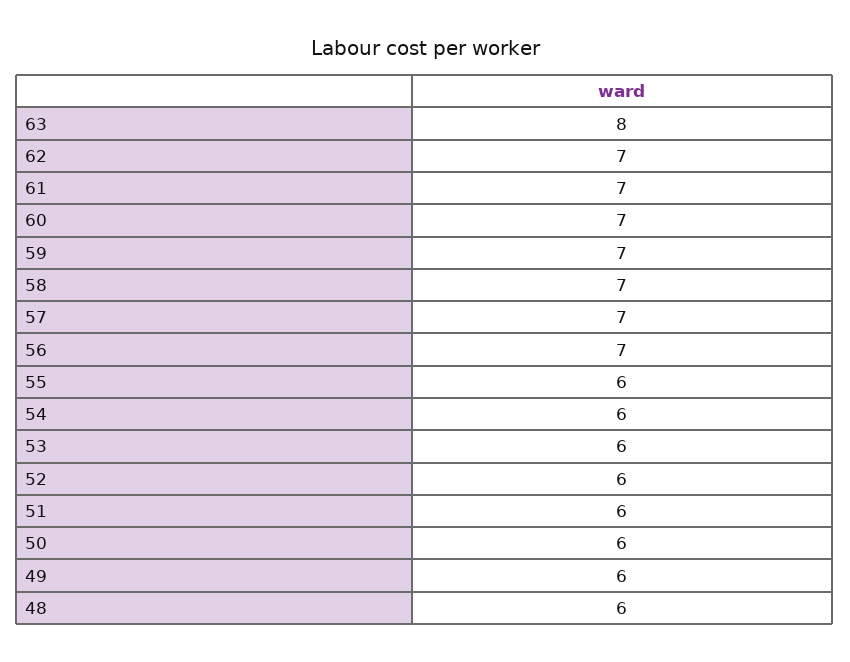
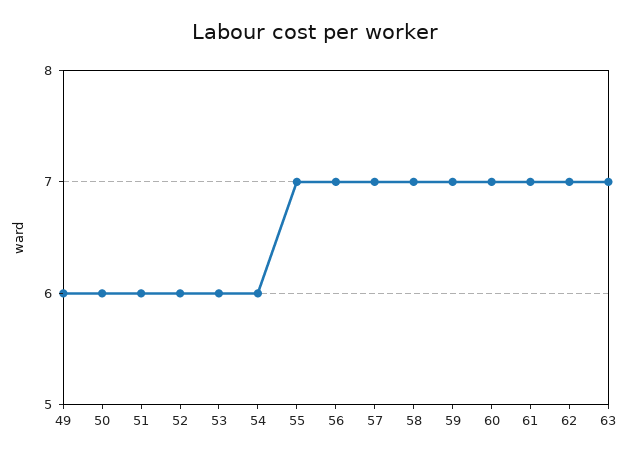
  {
-   "63": 8,
+   "63": 7,
    "62": 7,
    "61": 7,
    "60": 7,
    "59": 7,
    "58": 7,
    "57": 7,
    "56": 7,
-   "55": 6,
+   "55": 7,
    "54": 6,
    "53": 6,
    "52": 6,
    "51": 6,
    "50": 6,
-   "49": 6,
+   "49": 6
-   "48": 6
  }

